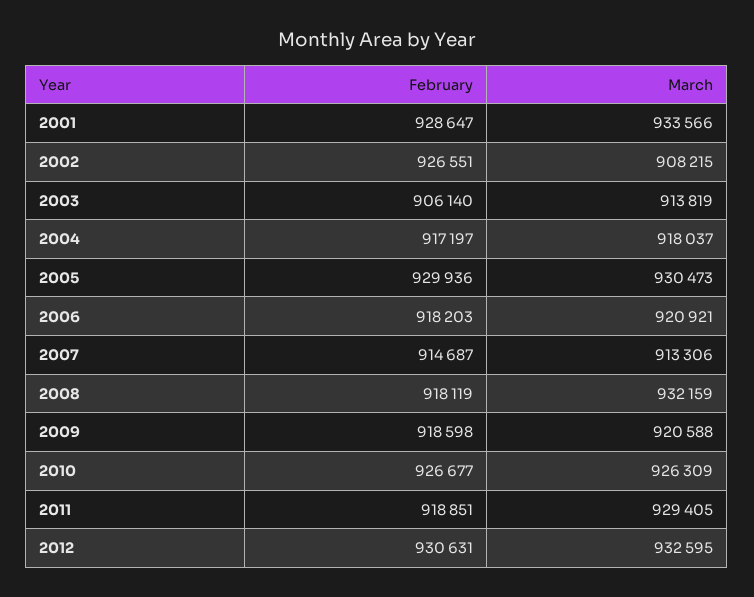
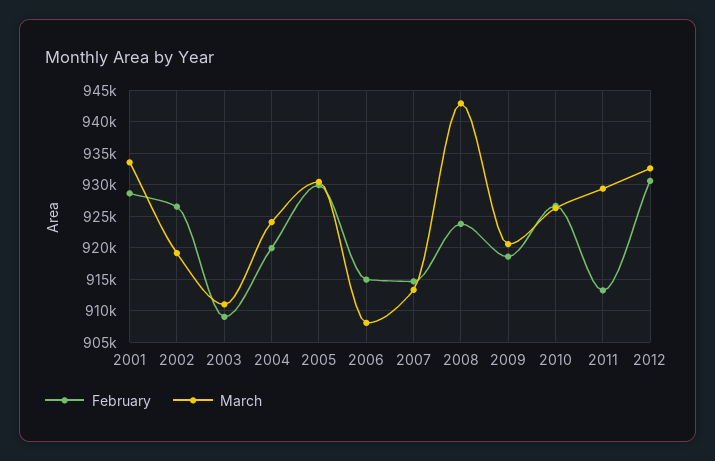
  {
    "February": {
      "2001": 928647,
      "2002": 926551,
-     "2003": 906140,
+     "2003": 909000,
-     "2004": 917197,
+     "2004": 920000,
      "2005": 929936,
-     "2006": 918203,
+     "2006": 915000,
      "2007": 914687,
-     "2008": 918119,
+     "2008": 924000,
      "2009": 918598,
      "2010": 926677,
-     "2011": 918851,
+     "2011": 913000,
      "2012": 930631
    },
    "March": {
      "2001": 933566,
-     "2002": 908215,
+     "2002": 919000,
-     "2003": 913819,
+     "2003": 911000,
-     "2004": 918037,
+     "2004": 924000,
      "2005": 930473,
-     "2006": 920921,
+     "2006": 908000,
      "2007": 913306,
-     "2008": 932159,
+     "2008": 943000,
      "2009": 920588,
      "2010": 926309,
      "2011": 929405,
      "2012": 932595
    }
  }

